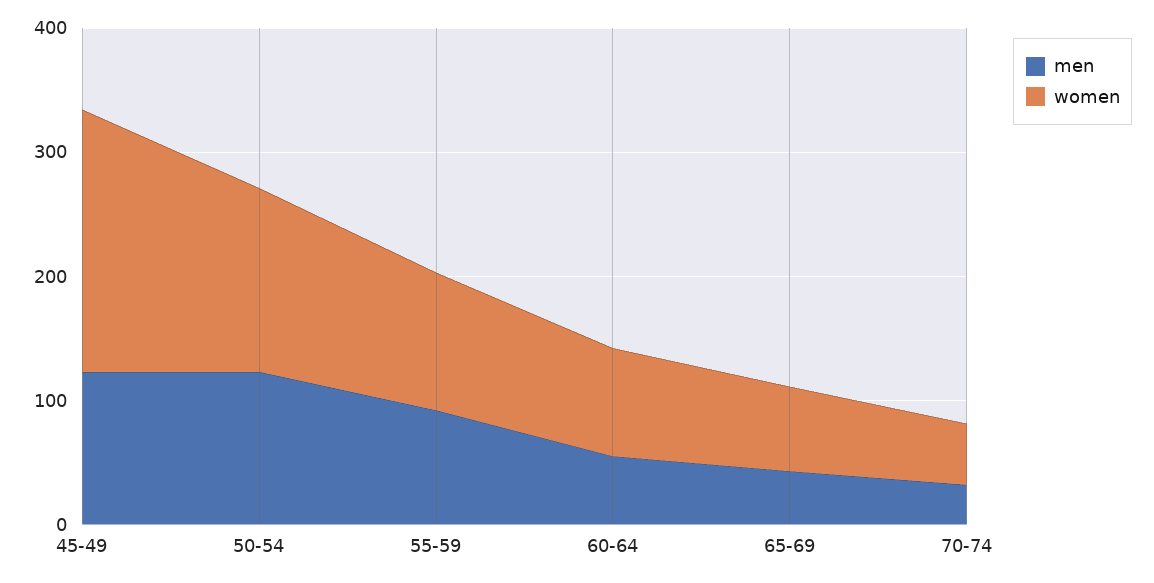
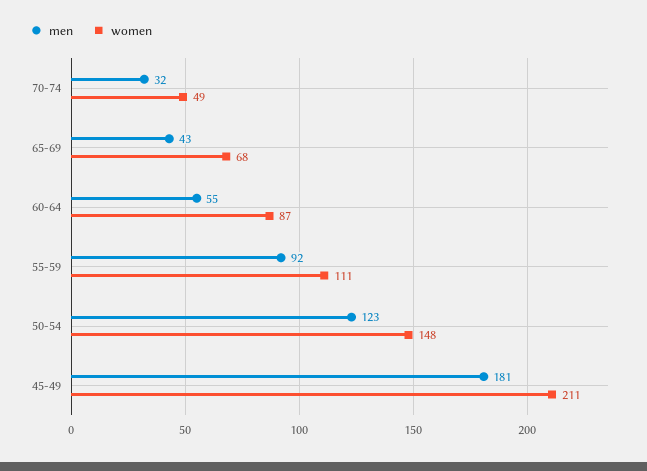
  {
    "men": {
-     "45-49": 120,
+     "45-49": 181,
      "50-54": 123,
      "55-59": 92,
      "60-64": 55,
      "65-69": 43,
      "70-74": 32
    },
    "women": {
      "45-49": 211,
      "50-54": 148,
      "55-59": 111,
      "60-64": 87,
      "65-69": 68,
      "70-74": 49
    }
  }

